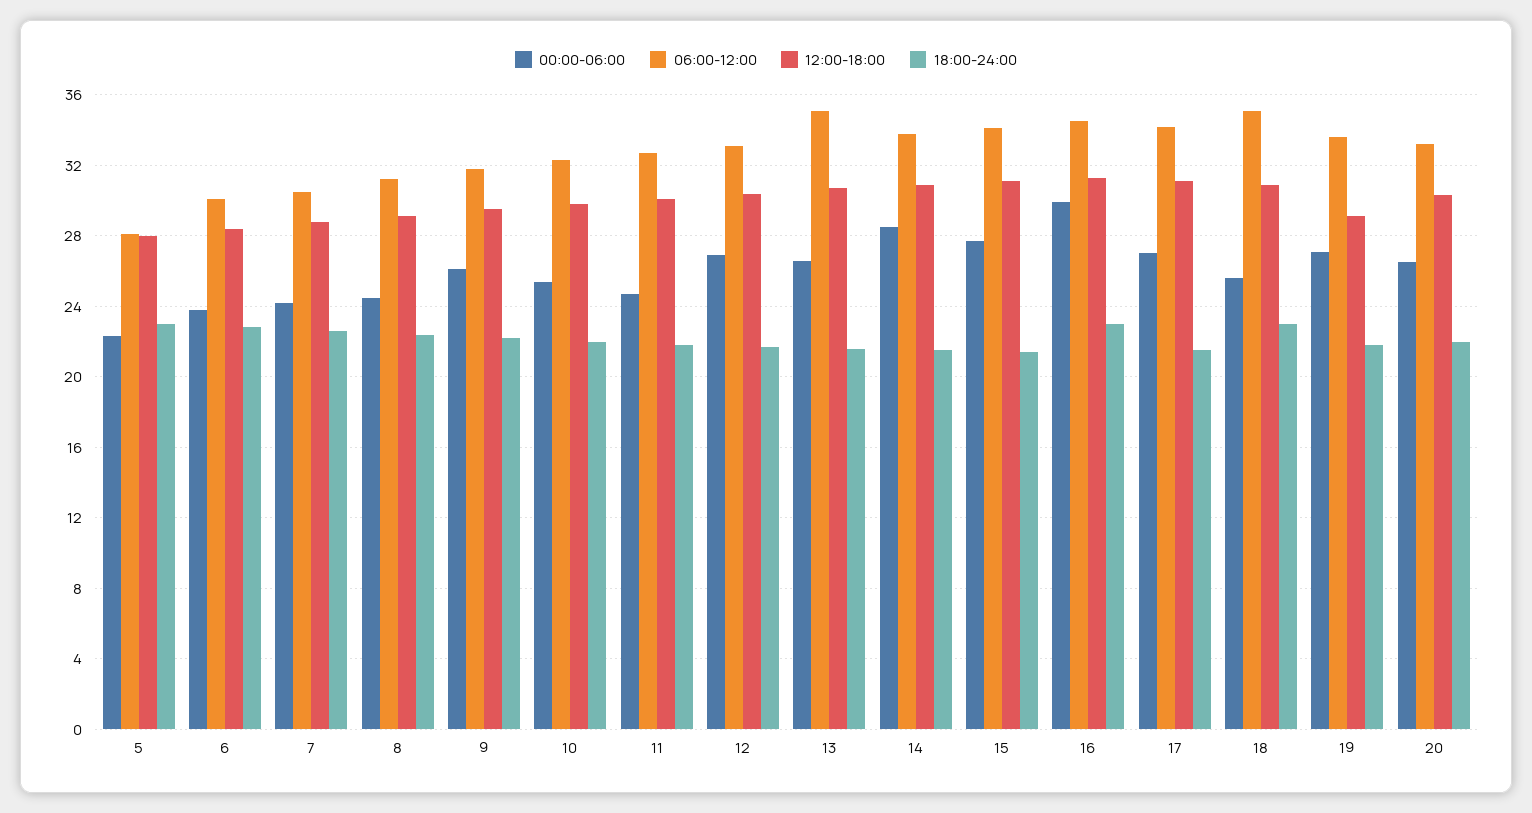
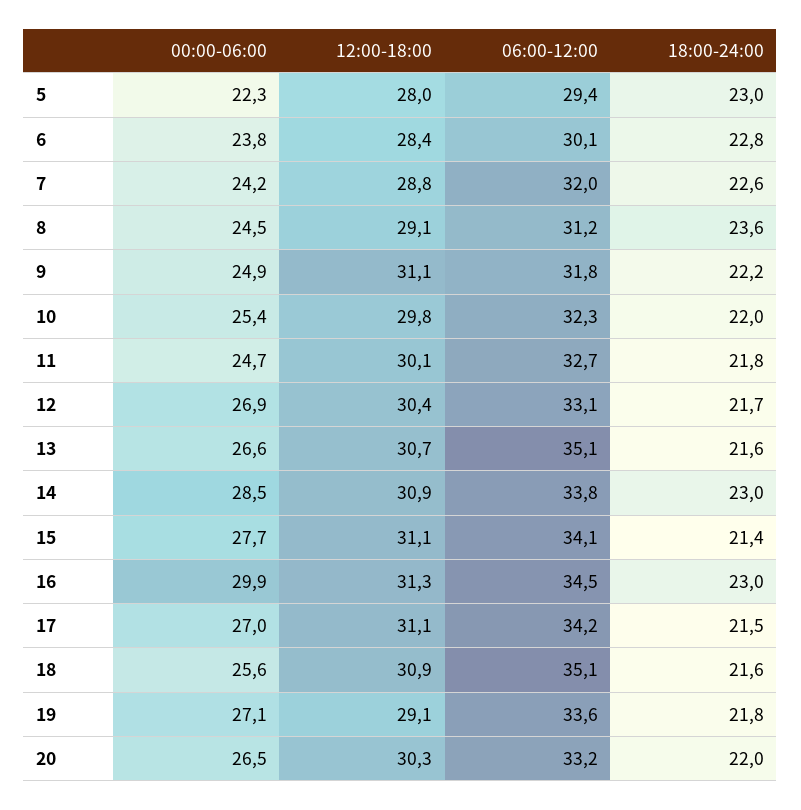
  {
    "00:00-06:00": {
      "5": 22.3,
      "6": 23.8,
      "7": 24.2,
      "8": 24.5,
-     "9": 26,
+     "9": 24.9,
      "10": 25.4,
      "11": 24.7,
      "12": 26.9,
      "13": 26.6,
      "14": 28.5,
      "15": 27.7,
      "16": 29.9,
      "17": 27,
      "18": 25.6,
      "19": 27.1,
      "20": 26.5
    },
    "06:00-12:00": {
-     "5": 28,
+     "5": 29.4,
      "6": 30.1,
-     "7": 30.5,
+     "7": 32,
      "8": 31.2,
      "9": 31.8,
      "10": 32.3,
      "11": 32.7,
      "12": 33.1,
      "13": 35.1,
      "14": 33.8,
      "15": 34.1,
      "16": 34.5,
      "17": 34.2,
      "18": 35.1,
      "19": 33.6,
      "20": 33.2
    },
    "12:00-18:00": {
      "5": 28,
      "6": 28.4,
      "7": 28.8,
      "8": 29.1,
-     "9": 29.5,
+     "9": 31.1,
      "10": 29.8,
      "11": 30.1,
      "12": 30.4,
      "13": 30.7,
      "14": 30.9,
      "15": 31.1,
      "16": 31.3,
      "17": 31.1,
      "18": 30.9,
      "19": 29.1,
      "20": 30.3
    },
    "18:00-24:00": {
      "5": 23,
      "6": 22.8,
      "7": 22.6,
-     "8": 22.5,
+     "8": 23.6,
      "9": 22.2,
      "10": 22,
      "11": 21.8,
      "12": 21.7,
      "13": 21.6,
-     "14": 21.5,
+     "14": 23,
      "15": 21.4,
      "16": 23,
      "17": 21.5,
-     "18": 23,
+     "18": 21.6,
      "19": 21.8,
      "20": 22
    }
  }

